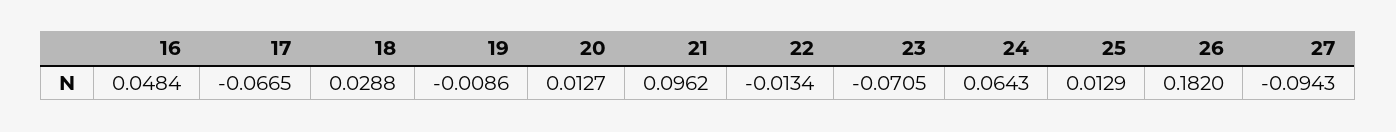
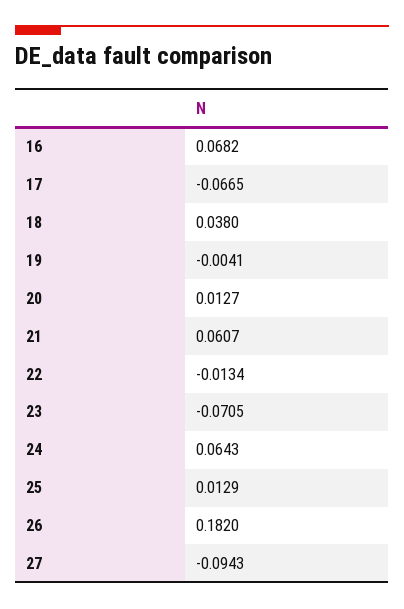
  {
-   "16": 0.0484,
+   "16": 0.0682,
    "17": -0.0665,
-   "18": 0.0288,
+   "18": 0.038,
-   "19": -0.0086,
+   "19": -0.0041,
    "20": 0.0127,
-   "21": 0.0962,
+   "21": 0.0607,
    "22": -0.0134,
    "23": -0.0705,
    "24": 0.0643,
    "25": 0.0129,
    "26": 0.182,
    "27": -0.0943
  }

